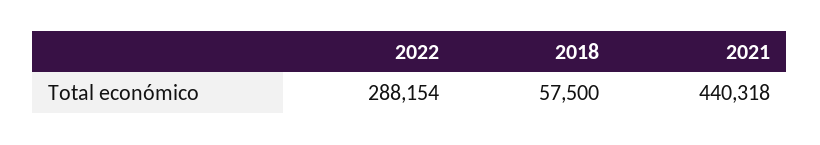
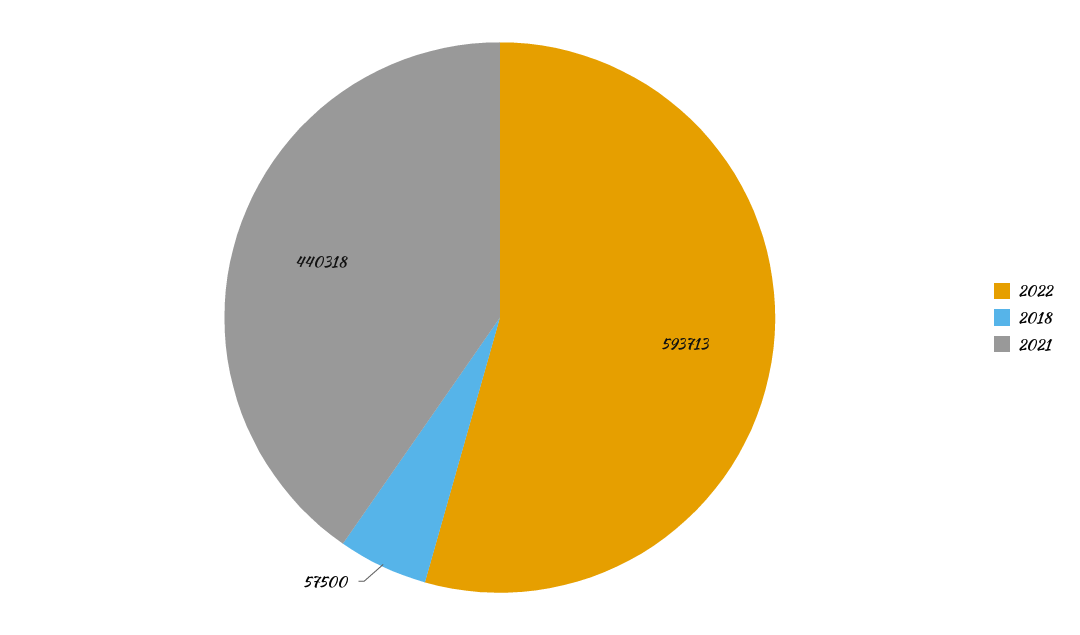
  {
-   "2022": 288154,
+   "2022": 593713,
    "2018": 57500,
    "2021": 440318
  }

